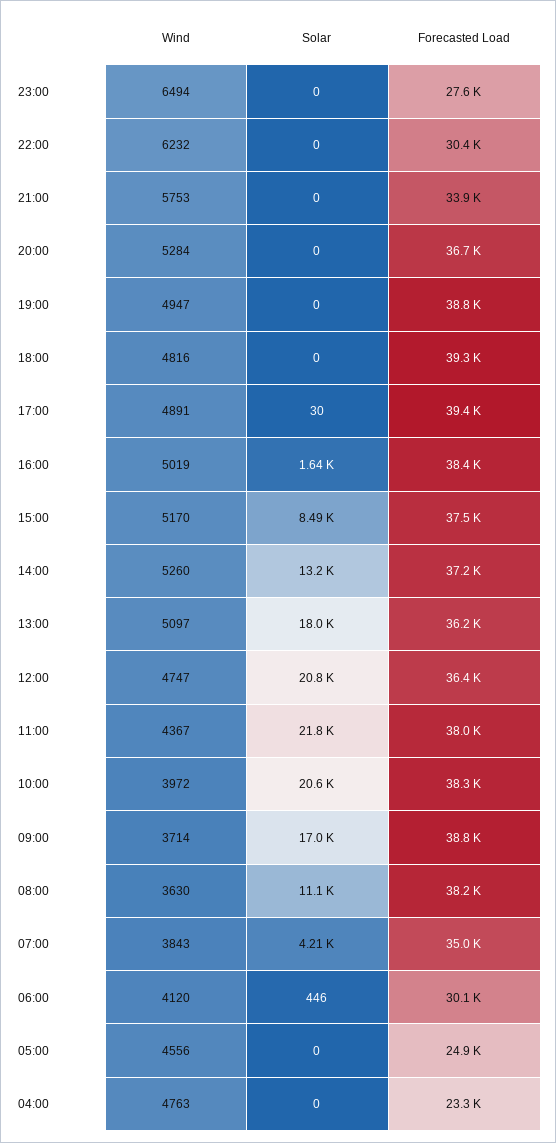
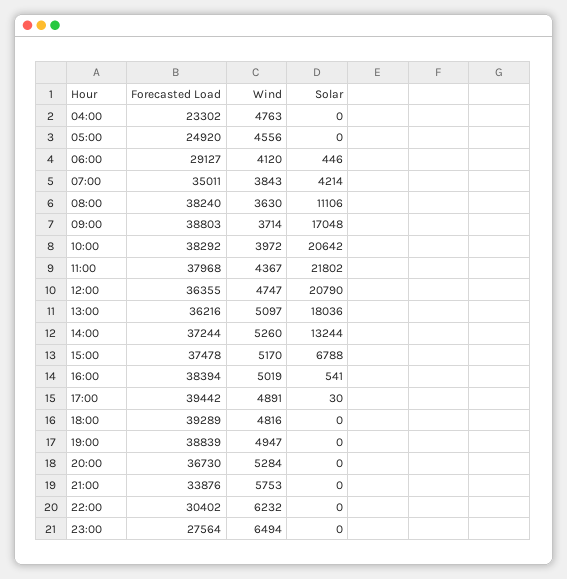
  {
    "Wind": {
      "23:00": 6494,
      "22:00": 6232,
      "21:00": 5753,
      "20:00": 5284,
      "19:00": 4947,
      "18:00": 4816,
      "17:00": 4891,
      "16:00": 5019,
      "15:00": 5170,
      "14:00": 5260,
      "13:00": 5097,
      "12:00": 4747,
      "11:00": 4367,
      "10:00": 3972,
      "09:00": 3714,
      "08:00": 3630,
      "07:00": 3843,
      "06:00": 4120,
      "05:00": 4556,
      "04:00": 4763
    },
    "Solar": {
      "23:00": 0,
      "22:00": 0,
      "21:00": 0,
      "20:00": 0,
      "19:00": 0,
      "18:00": 0,
      "17:00": 30,
-     "16:00": 1640,
+     "16:00": 541,
-     "15:00": 8490,
+     "15:00": 6788,
      "14:00": 13244,
      "13:00": 18036,
      "12:00": 20790,
      "11:00": 21802,
      "10:00": 20642,
      "09:00": 17048,
      "08:00": 11106,
      "07:00": 4214,
      "06:00": 446,
      "05:00": 0,
      "04:00": 0
    },
    "Forecasted Load": {
      "23:00": 27564,
      "22:00": 30402,
      "21:00": 33876,
      "20:00": 36730,
      "19:00": 38839,
      "18:00": 39289,
      "17:00": 39442,
      "16:00": 38394,
      "15:00": 37478,
      "14:00": 37244,
      "13:00": 36216,
      "12:00": 36355,
      "11:00": 37968,
      "10:00": 38292,
      "09:00": 38803,
      "08:00": 38240,
      "07:00": 35011,
-     "06:00": 30100,
+     "06:00": 29127,
      "05:00": 24920,
      "04:00": 23302
    }
  }

